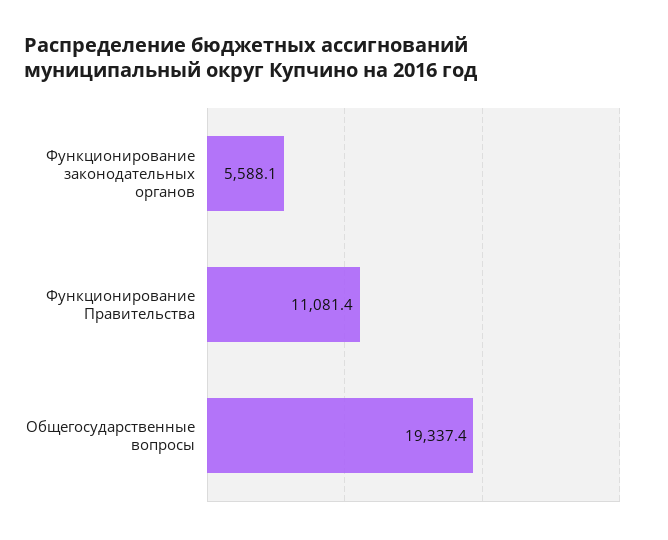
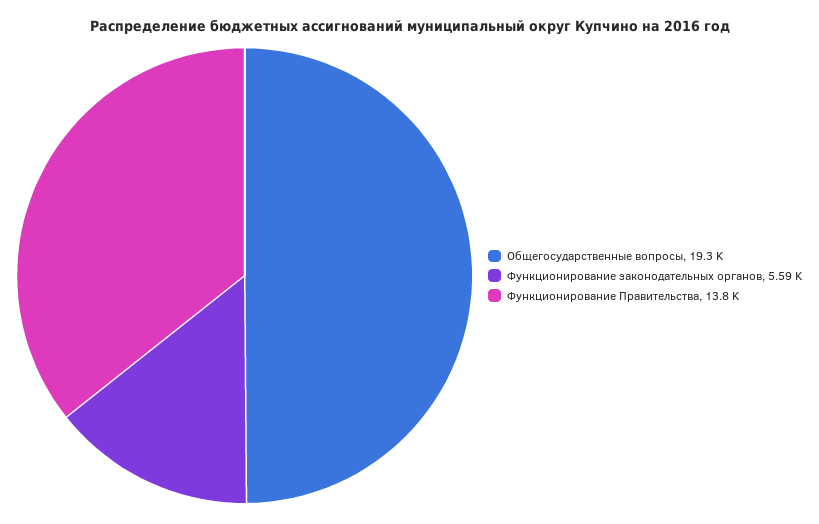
  {
    "Функционирование законодательных органов": 5588.1,
-   "Функционирование Правительства": 11081.4,
+   "Функционирование Правительства": 13800,
    "Общегосударственные вопросы": 19337.4
  }

